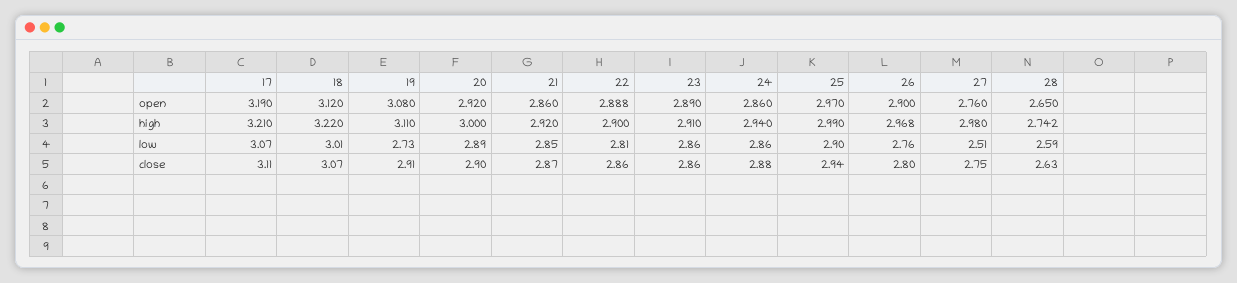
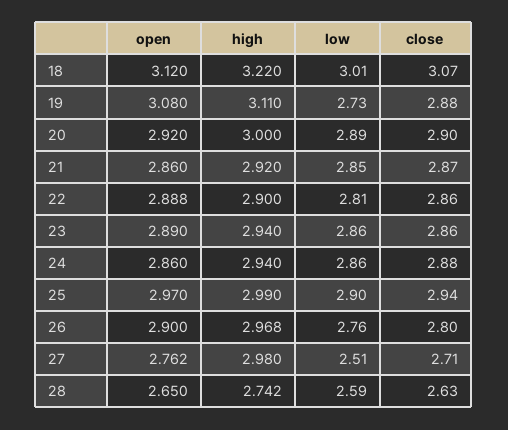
  {
-   "17": {
-     "open": 3.19,
-     "high": 3.21,
-     "low": 3.07,
-     "close": 3.11
-   },
    "18": {
      "open": 3.12,
      "high": 3.22,
      "low": 3.01,
      "close": 3.07
    },
    "19": {
      "open": 3.08,
      "high": 3.11,
      "low": 2.73,
-     "close": 2.91
+     "close": 2.88
    },
    "20": {
      "open": 2.92,
      "high": 3,
      "low": 2.89,
      "close": 2.9
    },
    "21": {
      "open": 2.86,
      "high": 2.92,
      "low": 2.85,
      "close": 2.87
    },
    "22": {
      "open": 2.888,
      "high": 2.9,
      "low": 2.81,
      "close": 2.86
    },
    "23": {
      "open": 2.89,
-     "high": 2.91,
+     "high": 2.94,
      "low": 2.86,
      "close": 2.86
    },
    "24": {
      "open": 2.86,
      "high": 2.94,
      "low": 2.86,
      "close": 2.88
    },
    "25": {
      "open": 2.97,
      "high": 2.99,
      "low": 2.9,
      "close": 2.94
    },
    "26": {
      "open": 2.9,
      "high": 2.968,
      "low": 2.76,
      "close": 2.8
    },
    "27": {
-     "open": 2.76,
+     "open": 2.762,
      "high": 2.98,
      "low": 2.51,
-     "close": 2.75
+     "close": 2.71
    },
    "28": {
      "open": 2.65,
      "high": 2.742,
      "low": 2.59,
      "close": 2.63
    }
  }

